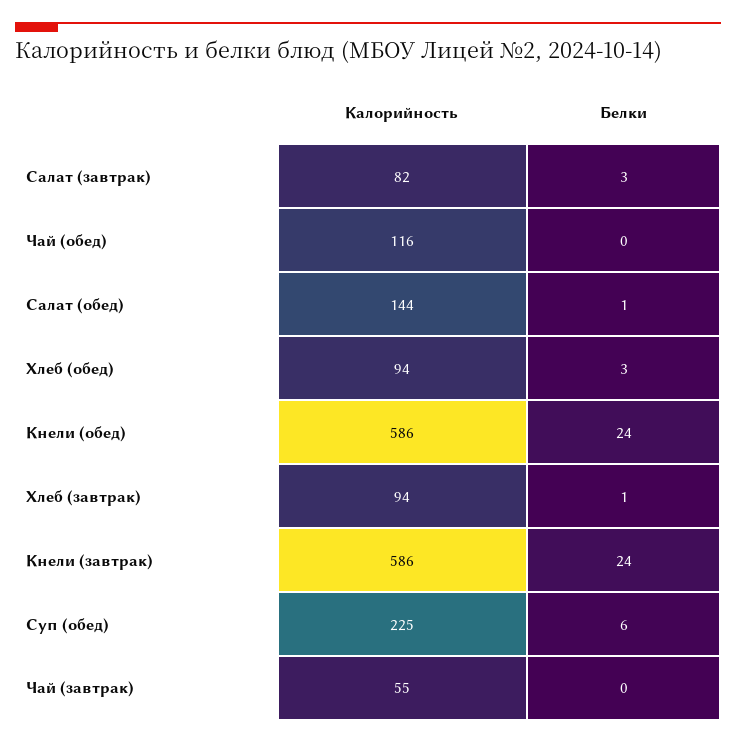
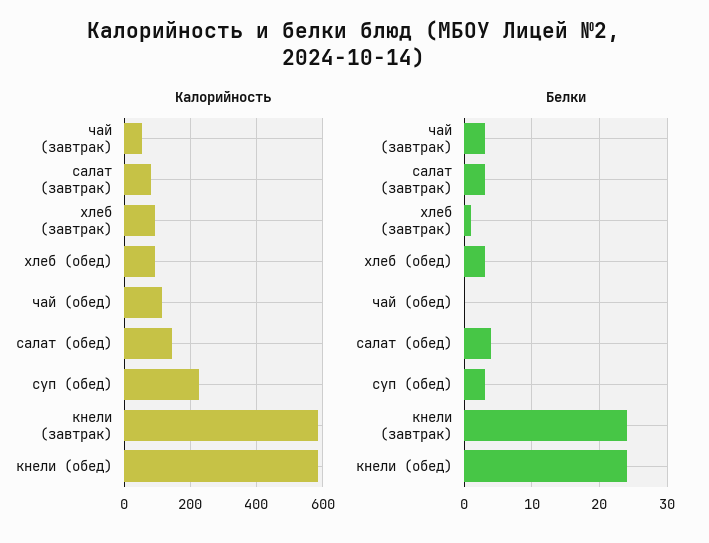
  {
    "Калорийность": {
      "Салат (завтрак)": 82,
      "Чай (обед)": 116,
      "Салат (обед)": 144,
      "Хлеб (обед)": 94,
      "Кнели (обед)": 586,
      "Хлеб (завтрак)": 94,
      "Кнели (завтрак)": 586,
      "Суп (обед)": 225,
      "Чай (завтрак)": 55
    },
    "Белки": {
      "Салат (завтрак)": 3,
      "Чай (обед)": 0,
-     "Салат (обед)": 1,
+     "Салат (обед)": 4,
      "Хлеб (обед)": 3,
      "Кнели (обед)": 24,
      "Хлеб (завтрак)": 1,
      "Кнели (завтрак)": 24,
-     "Суп (обед)": 6,
+     "Суп (обед)": 3,
-     "Чай (завтрак)": 0
+     "Чай (завтрак)": 3
    }
  }

